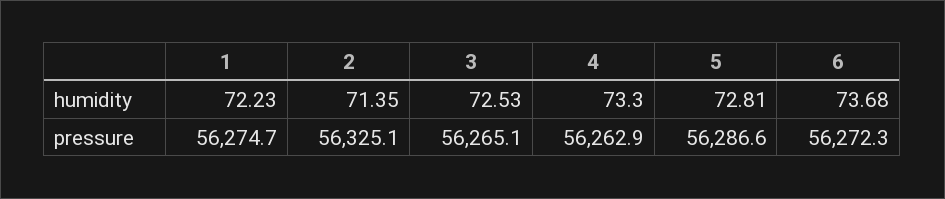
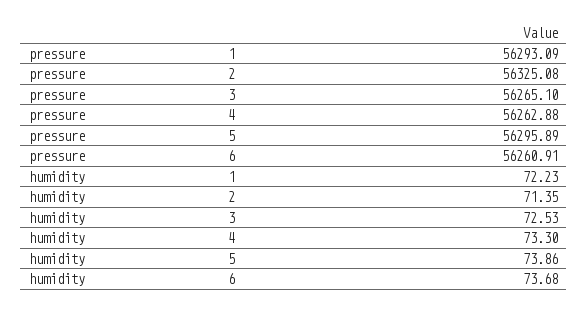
  {
    "1": {
      "humidity": 72.23,
-     "pressure": 56274.7
+     "pressure": 56293.09
    },
    "2": {
      "humidity": 71.35,
      "pressure": 56325.08
    },
    "3": {
      "humidity": 72.53,
      "pressure": 56265.1
    },
    "4": {
      "humidity": 73.3,
      "pressure": 56262.88
    },
    "5": {
-     "humidity": 72.81,
+     "humidity": 73.86,
-     "pressure": 56286.6
+     "pressure": 56295.89
    },
    "6": {
      "humidity": 73.68,
-     "pressure": 56272.3
+     "pressure": 56260.91
    }
  }

